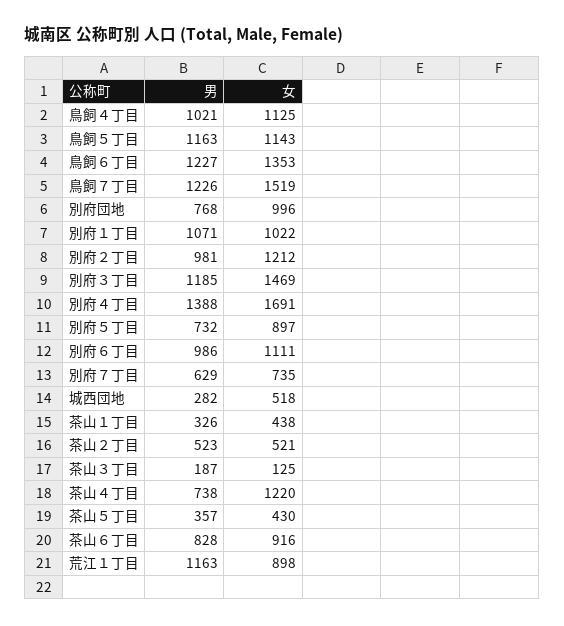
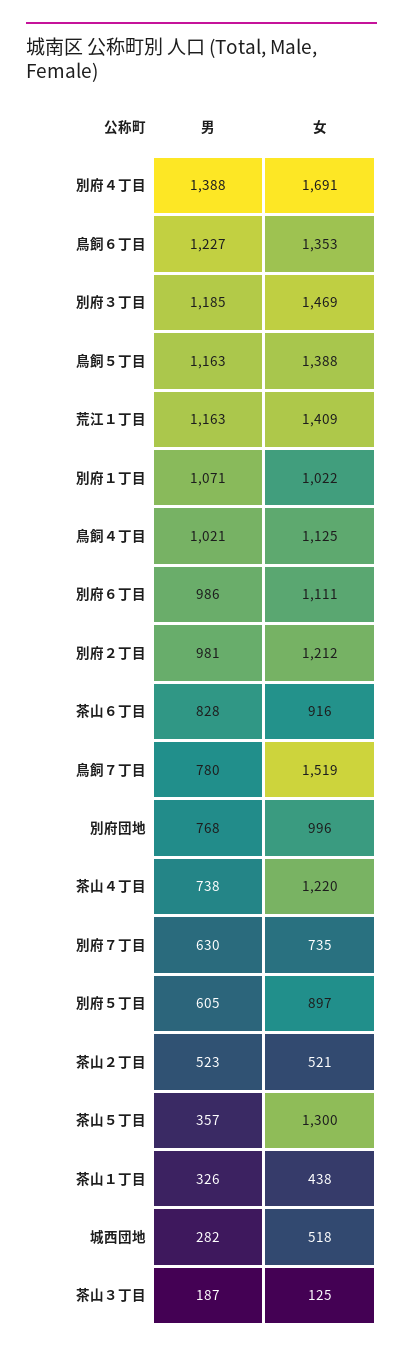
  {
    "男": {
      "鳥飼４丁目": 1021,
      "鳥飼５丁目": 1163,
      "鳥飼６丁目": 1227,
-     "鳥飼７丁目": 1226,
+     "鳥飼７丁目": 780,
      "別府団地": 768,
      "別府１丁目": 1071,
      "別府２丁目": 981,
      "別府３丁目": 1185,
      "別府４丁目": 1388,
-     "別府５丁目": 732,
+     "別府５丁目": 605,
      "別府６丁目": 986,
-     "別府７丁目": 629,
+     "別府７丁目": 630,
      "城西団地": 282,
      "茶山１丁目": 326,
      "茶山２丁目": 523,
      "茶山３丁目": 187,
      "茶山４丁目": 738,
      "茶山５丁目": 357,
      "茶山６丁目": 828,
      "荒江１丁目": 1163
    },
    "女": {
      "鳥飼４丁目": 1125,
-     "鳥飼５丁目": 1143,
+     "鳥飼５丁目": 1388,
      "鳥飼６丁目": 1353,
      "鳥飼７丁目": 1519,
      "別府団地": 996,
      "別府１丁目": 1022,
      "別府２丁目": 1212,
      "別府３丁目": 1469,
      "別府４丁目": 1691,
      "別府５丁目": 897,
      "別府６丁目": 1111,
      "別府７丁目": 735,
      "城西団地": 518,
      "茶山１丁目": 438,
      "茶山２丁目": 521,
      "茶山３丁目": 125,
      "茶山４丁目": 1220,
-     "茶山５丁目": 430,
+     "茶山５丁目": 1300,
      "茶山６丁目": 916,
-     "荒江１丁目": 898
+     "荒江１丁目": 1409
    }
  }

